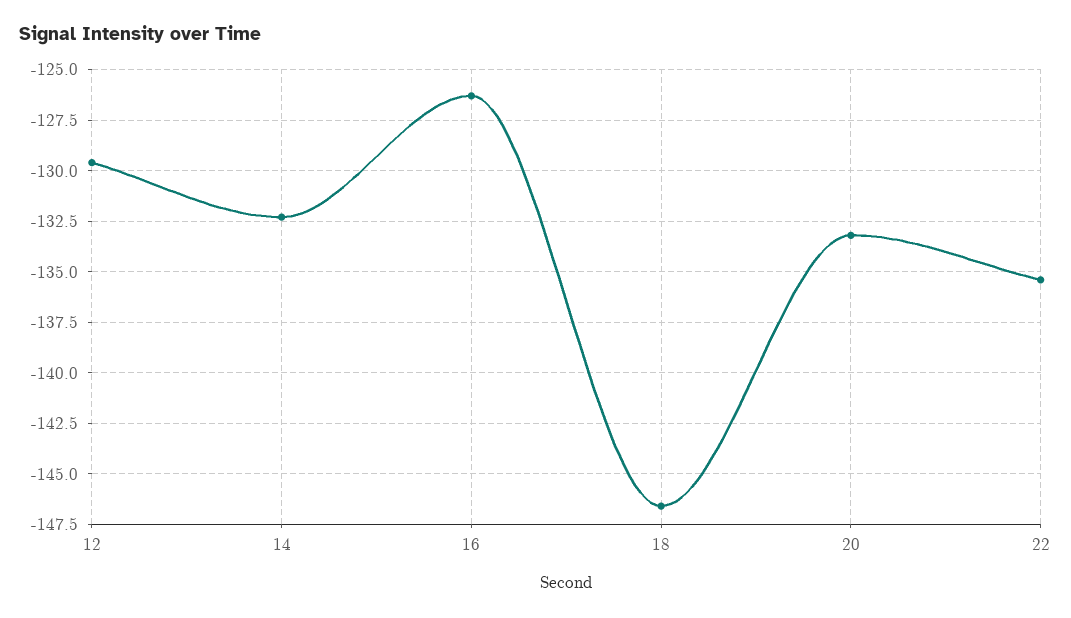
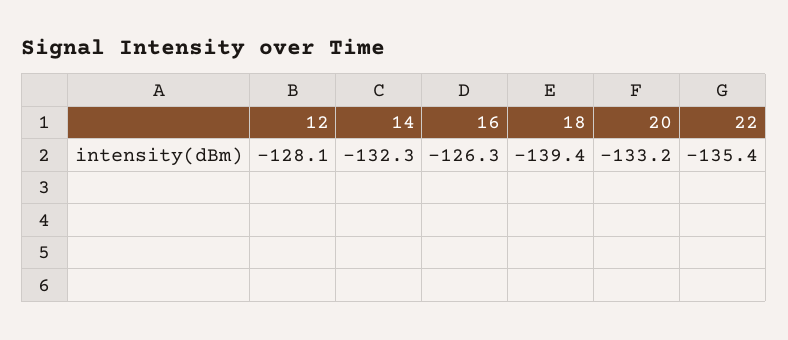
  {
-   "12": -129.5,
+   "12": -128.1,
    "14": -132.3,
    "16": -126.3,
-   "18": -146.5,
+   "18": -139.4,
    "20": -133.2,
    "22": -135.4
  }

